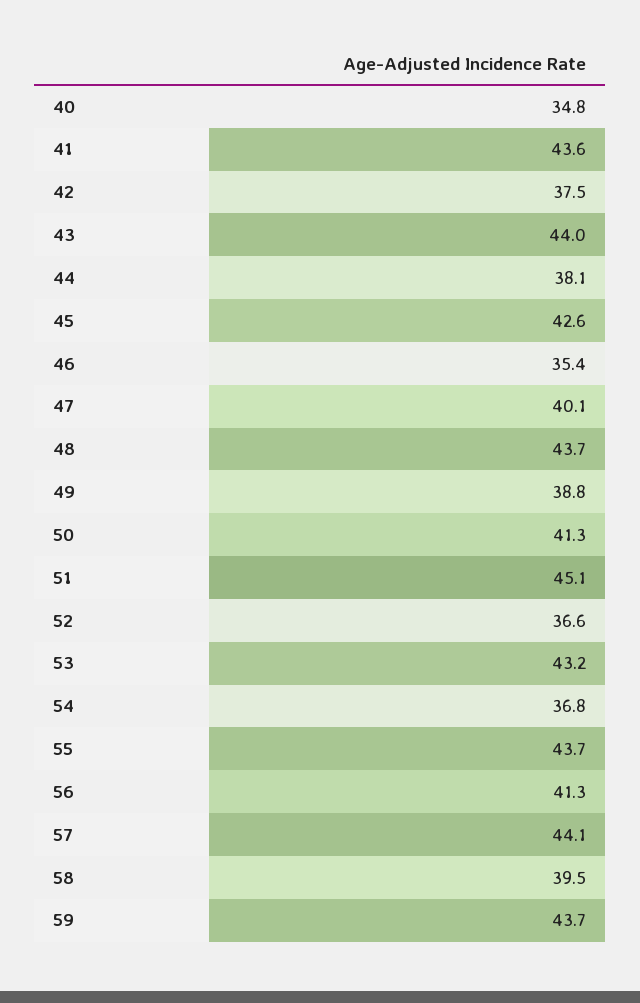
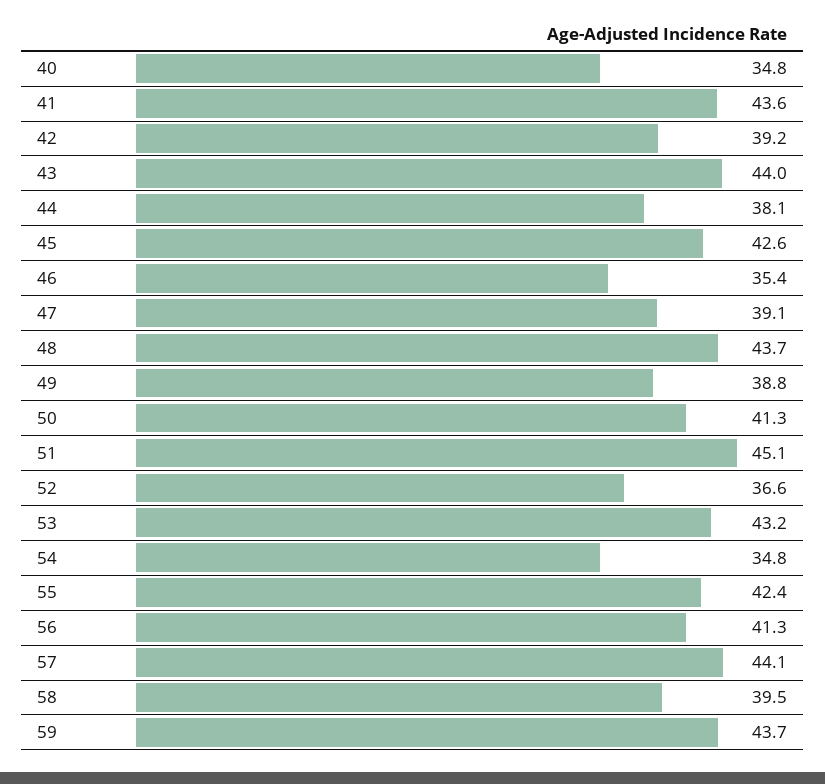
  {
    "40": 34.8,
    "41": 43.6,
-   "42": 37.5,
+   "42": 39.2,
    "43": 44,
    "44": 38.1,
    "45": 42.6,
    "46": 35.4,
-   "47": 40.1,
+   "47": 39.1,
    "48": 43.7,
    "49": 38.8,
    "50": 41.3,
    "51": 45.1,
    "52": 36.6,
    "53": 43.2,
-   "54": 36.8,
+   "54": 34.8,
-   "55": 43.7,
+   "55": 42.4,
    "56": 41.3,
    "57": 44.1,
    "58": 39.5,
    "59": 43.7
  }

